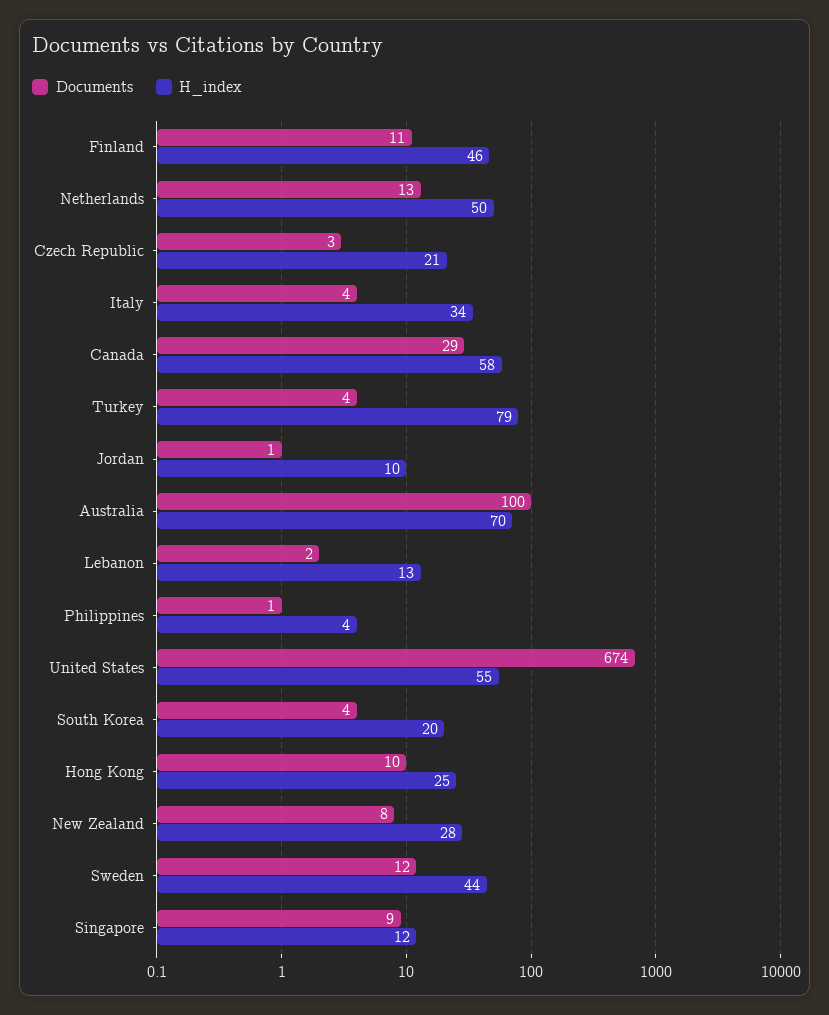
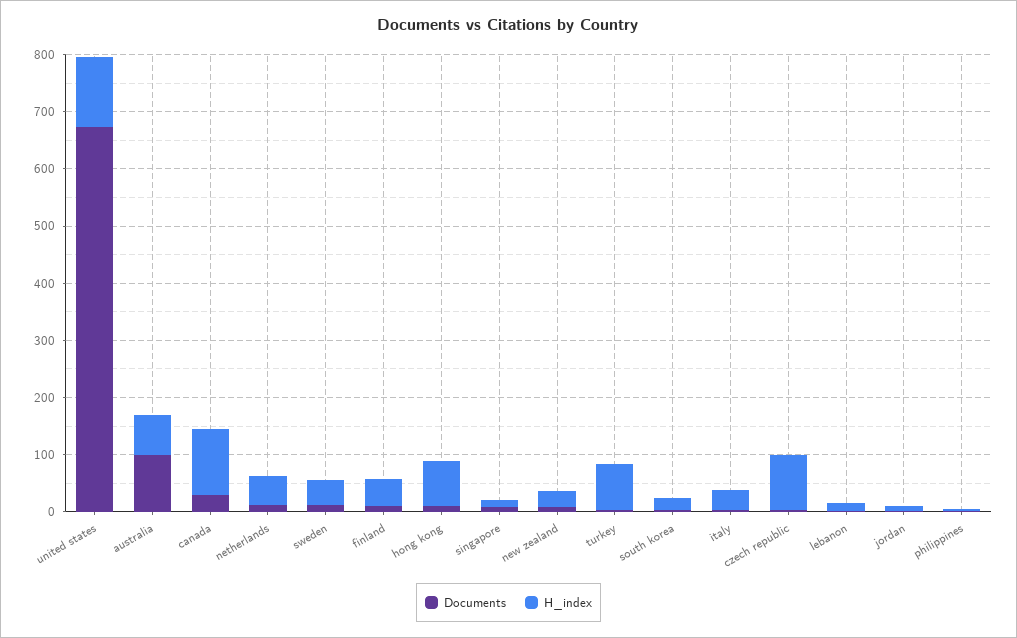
  {
    "Documents": {
      "Finland": 11,
      "Netherlands": 13,
      "Czech Republic": 3,
      "Italy": 4,
      "Canada": 29,
      "Turkey": 4,
      "Jordan": 1,
      "Australia": 100,
      "Lebanon": 2,
      "Philippines": 1,
      "United States": 674,
      "South Korea": 4,
      "Hong Kong": 10,
      "New Zealand": 8,
      "Sweden": 12,
      "Singapore": 9
    },
    "H_index": {
      "Finland": 46,
      "Netherlands": 50,
-     "Czech Republic": 21,
+     "Czech Republic": 100,
      "Italy": 34,
-     "Canada": 58,
+     "Canada": 120,
      "Turkey": 79,
      "Jordan": 10,
      "Australia": 70,
      "Lebanon": 13,
      "Philippines": 4,
-     "United States": 55,
+     "United States": 120,
      "South Korea": 20,
-     "Hong Kong": 25,
+     "Hong Kong": 80,
      "New Zealand": 28,
      "Sweden": 44,
      "Singapore": 12
    }
  }

